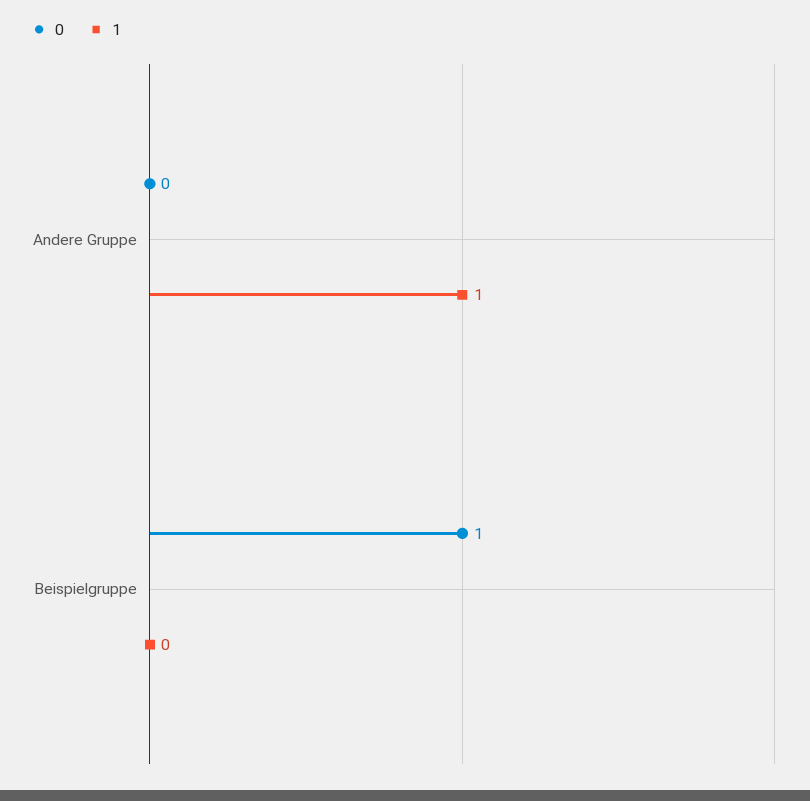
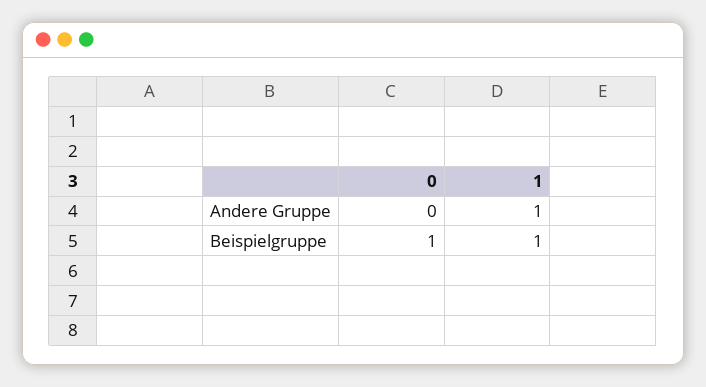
  {
    "0": {
      "Andere Gruppe": 0,
      "Beispielgruppe": 1
    },
    "1": {
      "Andere Gruppe": 1,
-     "Beispielgruppe": 0
+     "Beispielgruppe": 1
    }
  }

